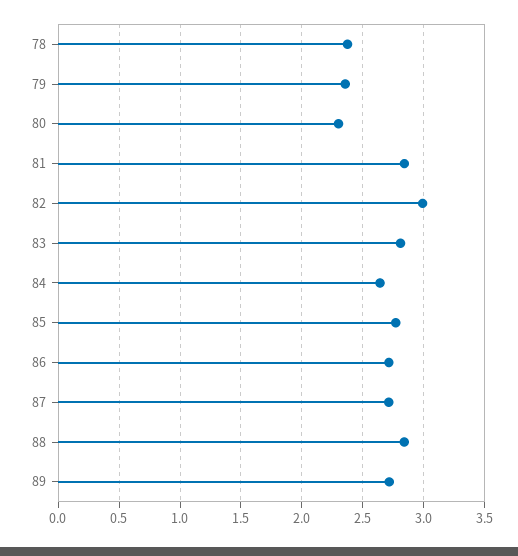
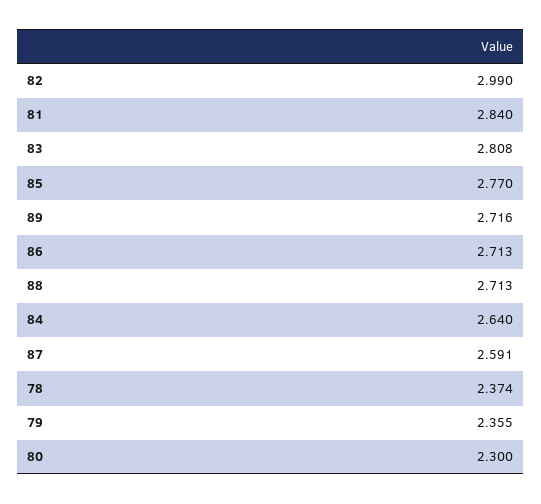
  {
    "78": 2.374,
    "79": 2.355,
    "80": 2.3,
    "81": 2.84,
    "82": 2.99,
    "83": 2.808,
    "84": 2.64,
    "85": 2.77,
    "86": 2.713,
-   "87": 2.7,
+   "87": 2.591,
-   "88": 2.85,
+   "88": 2.713,
    "89": 2.716
  }

